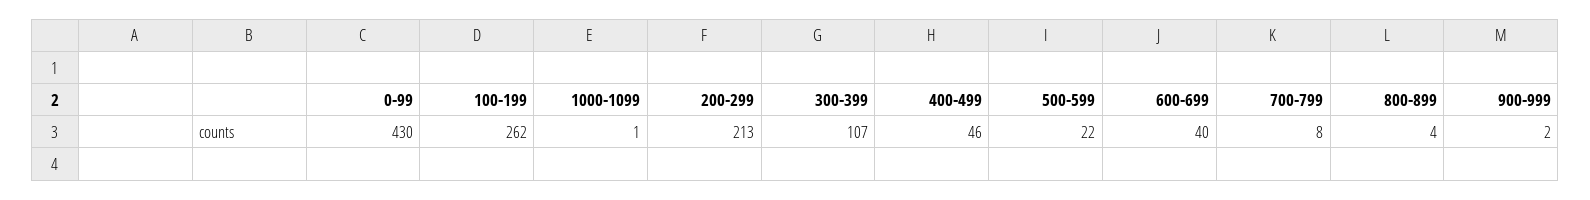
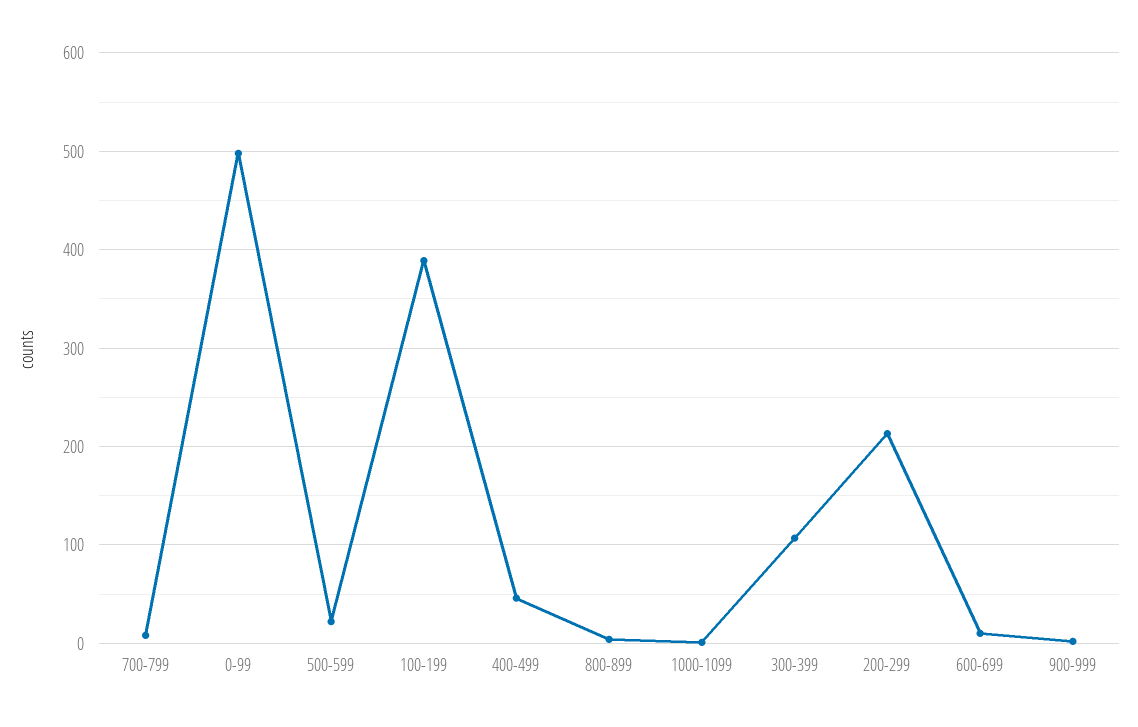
  {
-   "0-99": 430,
+   "0-99": 500,
-   "100-199": 262,
+   "100-199": 390,
    "1000-1099": 1,
    "200-299": 213,
    "300-399": 107,
    "400-499": 46,
    "500-599": 22,
-   "600-699": 40,
+   "600-699": 10,
    "700-799": 8,
    "800-899": 4,
    "900-999": 2
  }

